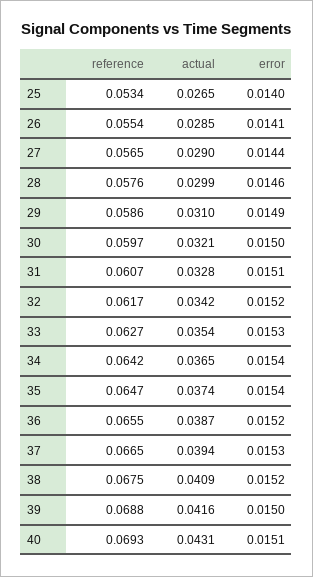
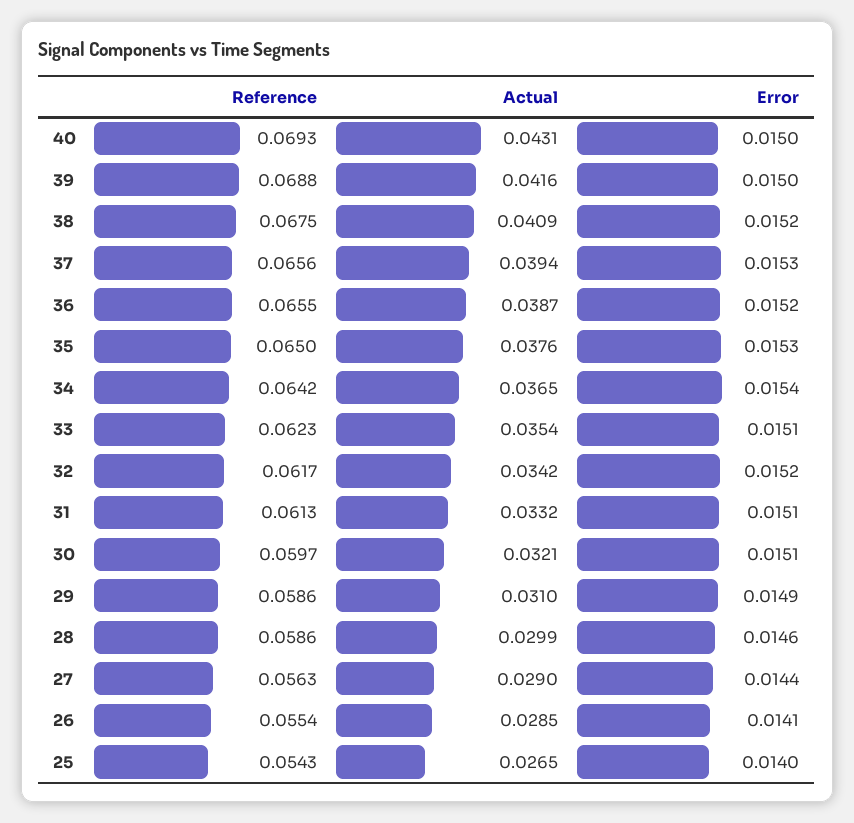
  {
    "reference": {
-     "25": 0.0534,
+     "25": 0.0543,
      "26": 0.0554,
-     "27": 0.0565,
+     "27": 0.0563,
-     "28": 0.0576,
+     "28": 0.0586,
      "29": 0.0586,
      "30": 0.0597,
-     "31": 0.0607,
+     "31": 0.0613,
      "32": 0.0617,
-     "33": 0.0627,
+     "33": 0.0623,
      "34": 0.0642,
-     "35": 0.0647,
+     "35": 0.065,
      "36": 0.0655,
-     "37": 0.0665,
+     "37": 0.0656,
      "38": 0.0675,
      "39": 0.0688,
      "40": 0.0693
    },
    "actual": {
      "25": 0.0265,
      "26": 0.0285,
      "27": 0.029,
      "28": 0.0299,
      "29": 0.031,
      "30": 0.0321,
-     "31": 0.0328,
+     "31": 0.0332,
      "32": 0.0342,
      "33": 0.0354,
      "34": 0.0365,
-     "35": 0.0374,
+     "35": 0.0376,
      "36": 0.0387,
      "37": 0.0394,
      "38": 0.0409,
      "39": 0.0416,
      "40": 0.0431
    },
    "error": {
      "25": 0.014,
      "26": 0.0141,
      "27": 0.0144,
      "28": 0.0146,
      "29": 0.0149,
-     "30": 0.015,
+     "30": 0.0151,
      "31": 0.0151,
      "32": 0.0152,
-     "33": 0.0153,
+     "33": 0.0151,
      "34": 0.0154,
-     "35": 0.0154,
+     "35": 0.0153,
      "36": 0.0152,
      "37": 0.0153,
      "38": 0.0152,
      "39": 0.015,
-     "40": 0.0151
+     "40": 0.015
    }
  }

